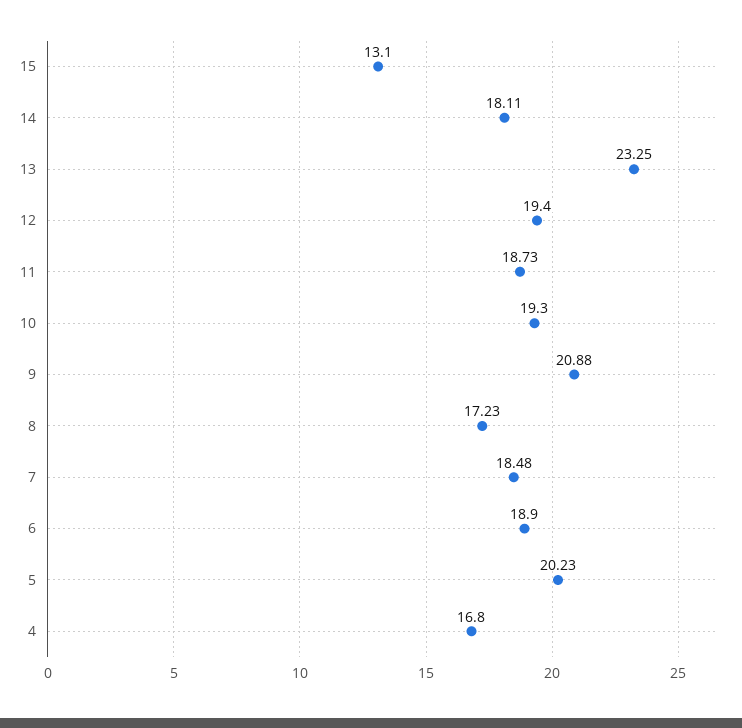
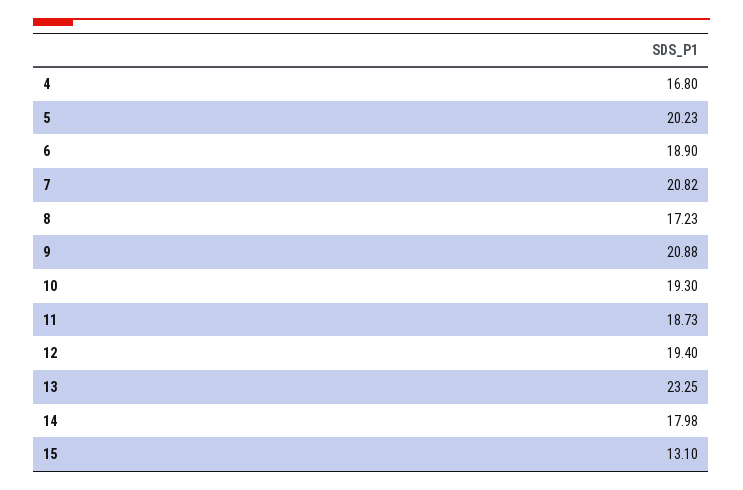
  {
    "15": 13.1,
-   "14": 18.11,
+   "14": 17.98,
    "13": 23.25,
    "12": 19.4,
    "11": 18.73,
    "10": 19.3,
    "9": 20.88,
    "8": 17.23,
-   "7": 18.48,
+   "7": 20.82,
    "6": 18.9,
    "5": 20.23,
    "4": 16.8
  }

